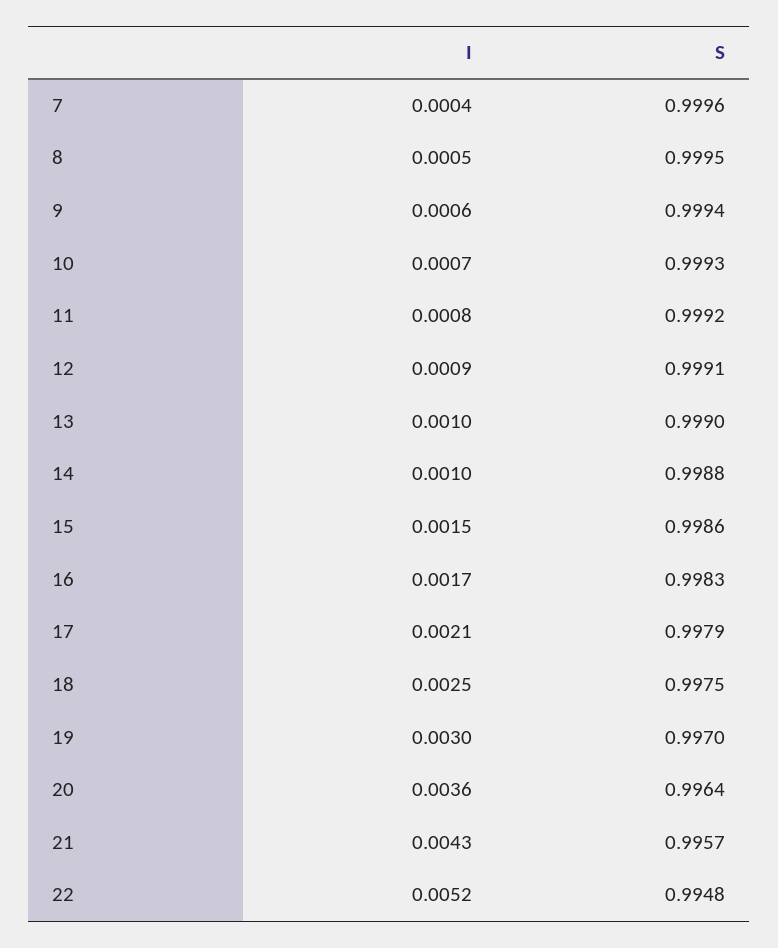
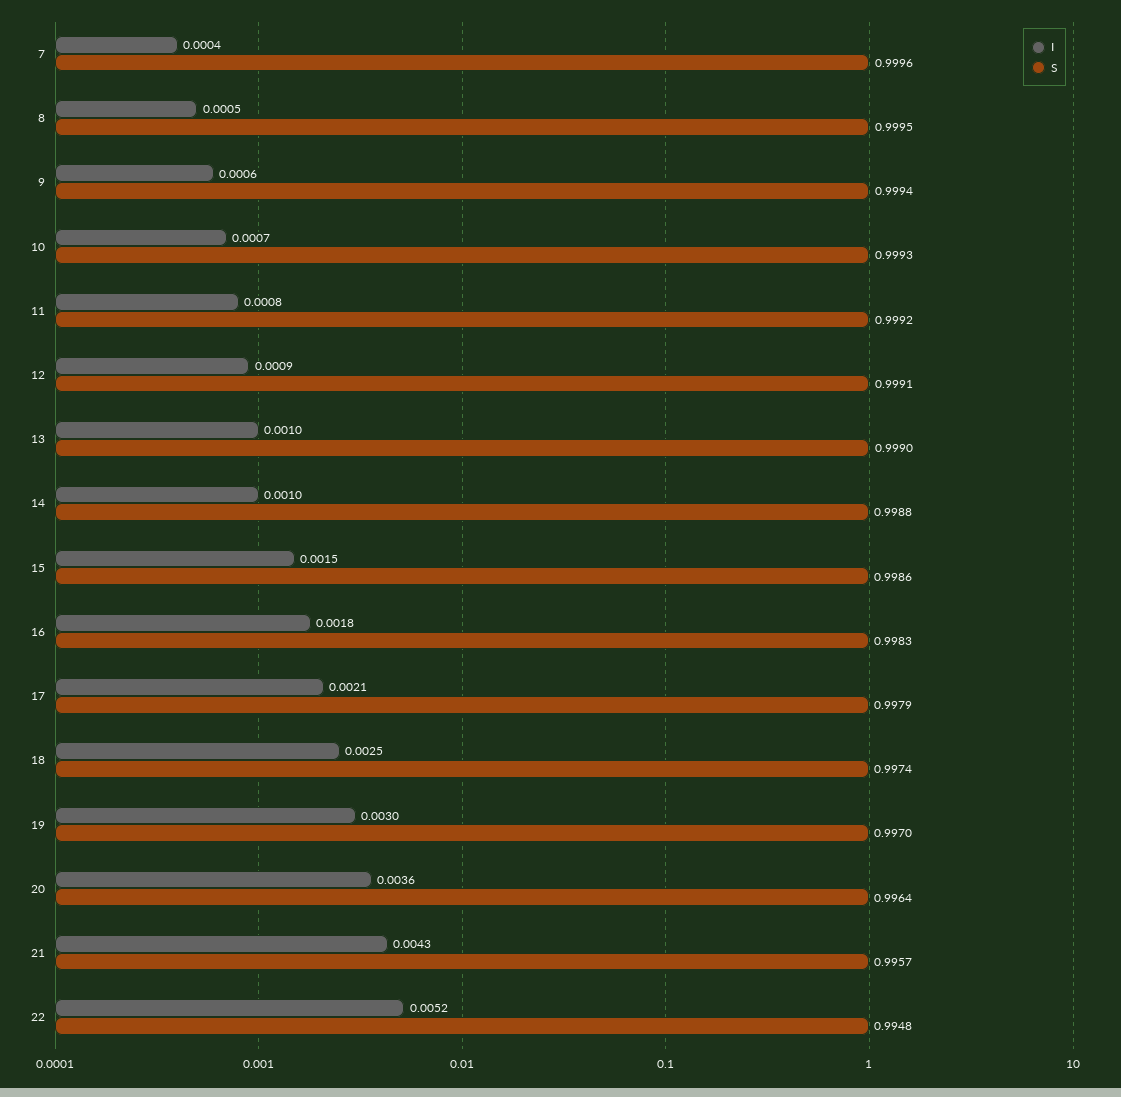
  {
    "I": {
      "7": 0.0004,
      "8": 0.0005,
      "9": 0.0006,
      "10": 0.0007,
      "11": 0.0008,
      "12": 0.0009,
      "13": 0.001,
      "14": 0.001,
      "15": 0.0015,
-     "16": 0.0017,
+     "16": 0.0018,
      "17": 0.0021,
      "18": 0.0025,
      "19": 0.003,
      "20": 0.0036,
      "21": 0.0043,
      "22": 0.0052
    },
    "S": {
      "7": 0.9996,
      "8": 0.9995,
      "9": 0.9994,
      "10": 0.9993,
      "11": 0.9992,
      "12": 0.9991,
      "13": 0.999,
      "14": 0.9988,
      "15": 0.9986,
      "16": 0.9983,
      "17": 0.9979,
-     "18": 0.9975,
+     "18": 0.9974,
      "19": 0.997,
      "20": 0.9964,
      "21": 0.9957,
      "22": 0.9948
    }
  }

